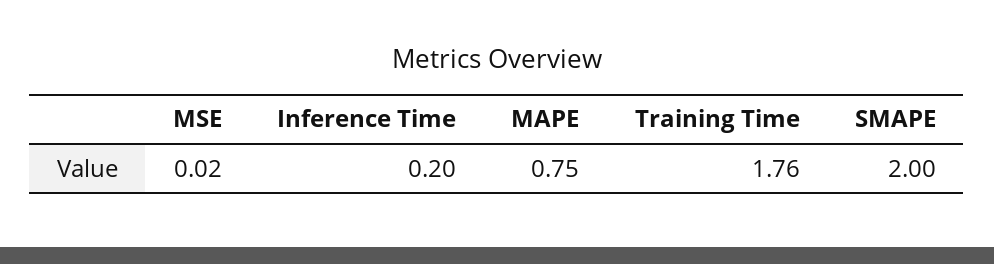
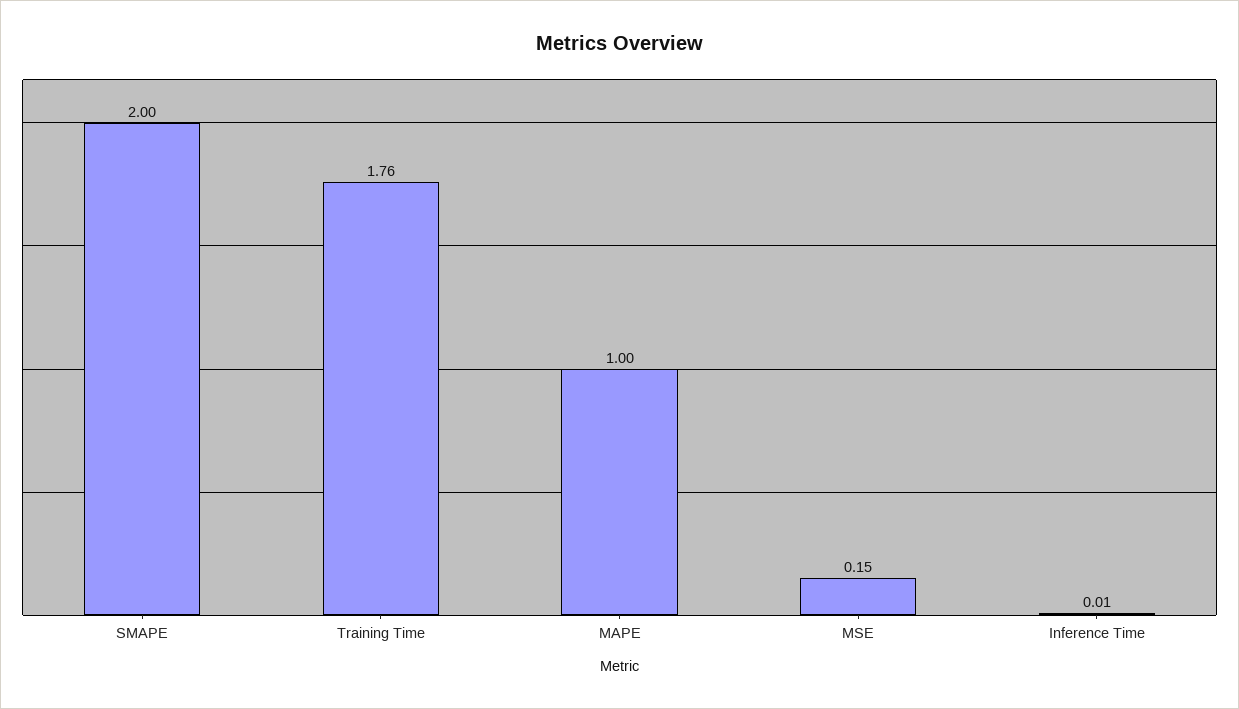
  {
-   "MSE": 0.02,
+   "MSE": 0.15,
-   "Inference Time": 0.2,
+   "Inference Time": 0.01,
-   "MAPE": 0.75,
+   "MAPE": 1,
    "Training Time": 1.76,
    "SMAPE": 2
  }

